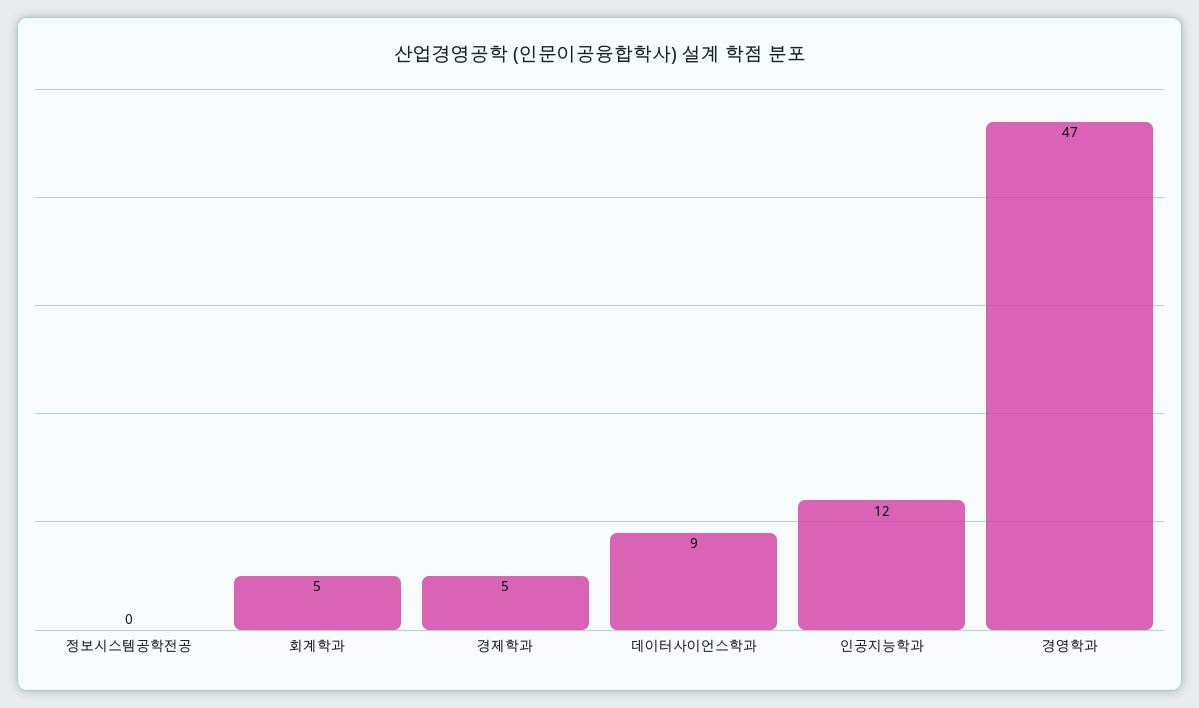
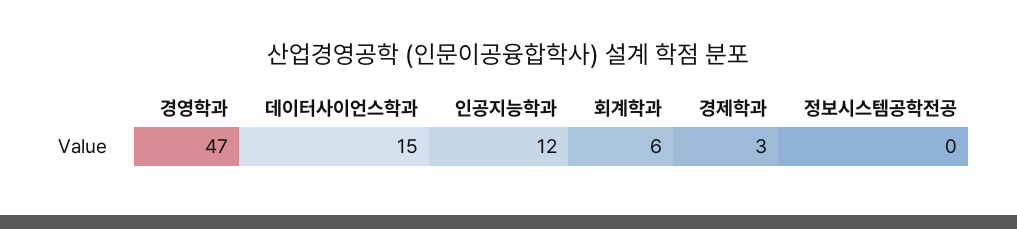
  {
    "정보시스템공학전공": 0,
-   "회계학과": 5,
+   "회계학과": 6,
-   "경제학과": 5,
+   "경제학과": 3,
-   "데이터사이언스학과": 9,
+   "데이터사이언스학과": 15,
    "인공지능학과": 12,
    "경영학과": 47
  }

